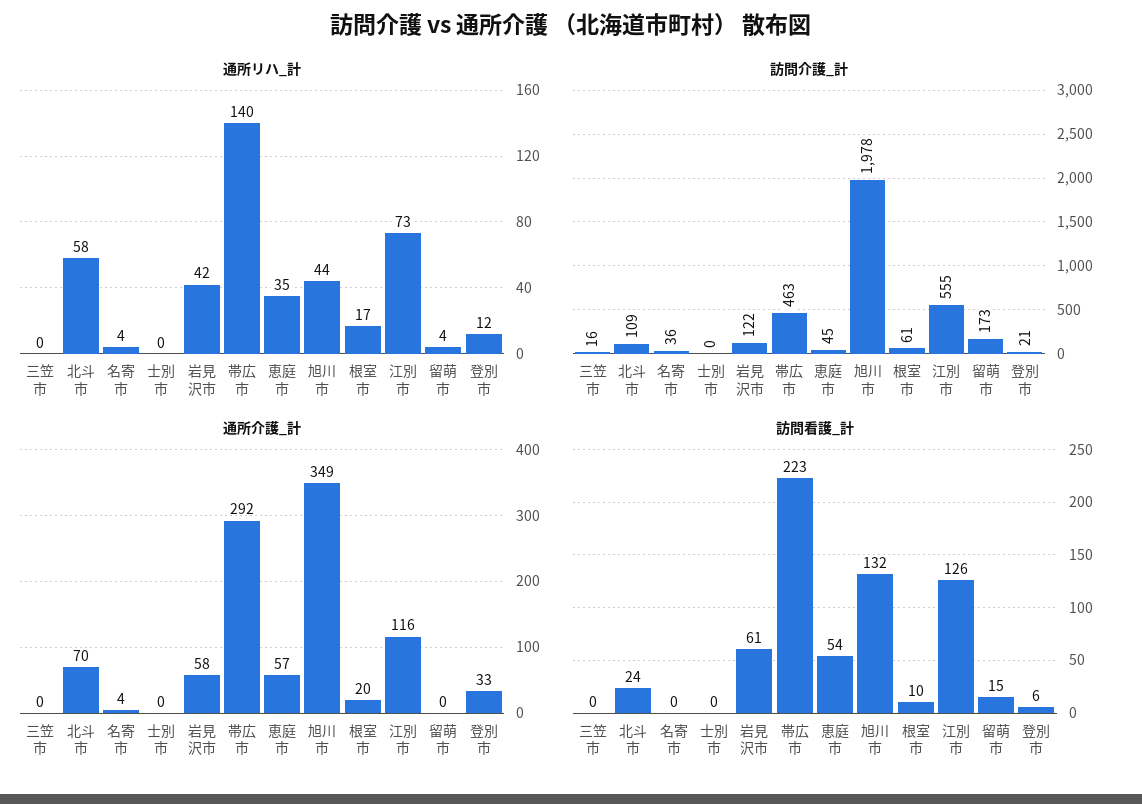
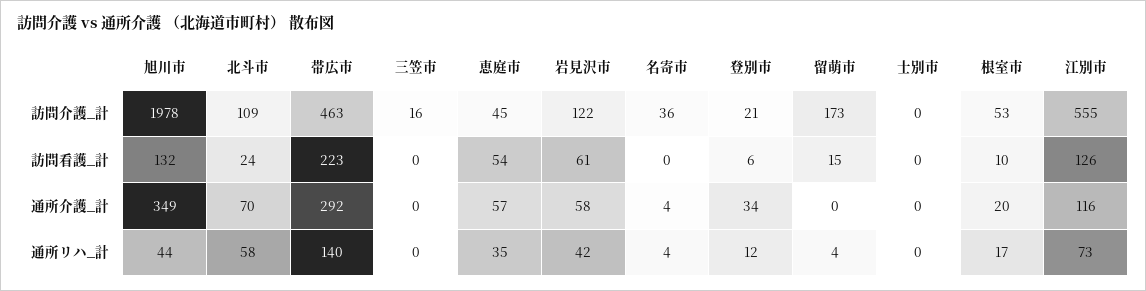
  {
    "通所リハ_計": {
      "三笠市": 0,
      "北斗市": 58,
      "名寄市": 4,
      "士別市": 0,
      "岩見沢市": 42,
      "帯広市": 140,
      "恵庭市": 35,
      "旭川市": 44,
      "根室市": 17,
      "江別市": 73,
      "留萌市": 4,
      "登別市": 12
    },
    "訪問介護_計": {
      "三笠市": 16,
      "北斗市": 109,
      "名寄市": 36,
      "士別市": 0,
      "岩見沢市": 122,
      "帯広市": 463,
      "恵庭市": 45,
      "旭川市": 1978,
-     "根室市": 61,
+     "根室市": 53,
      "江別市": 555,
      "留萌市": 173,
      "登別市": 21
    },
    "通所介護_計": {
      "三笠市": 0,
      "北斗市": 70,
      "名寄市": 4,
      "士別市": 0,
      "岩見沢市": 58,
      "帯広市": 292,
      "恵庭市": 57,
      "旭川市": 349,
      "根室市": 20,
      "江別市": 116,
      "留萌市": 0,
-     "登別市": 33
+     "登別市": 34
    },
    "訪問看護_計": {
      "三笠市": 0,
      "北斗市": 24,
      "名寄市": 0,
      "士別市": 0,
      "岩見沢市": 61,
      "帯広市": 223,
      "恵庭市": 54,
      "旭川市": 132,
      "根室市": 10,
      "江別市": 126,
      "留萌市": 15,
      "登別市": 6
    }
  }

